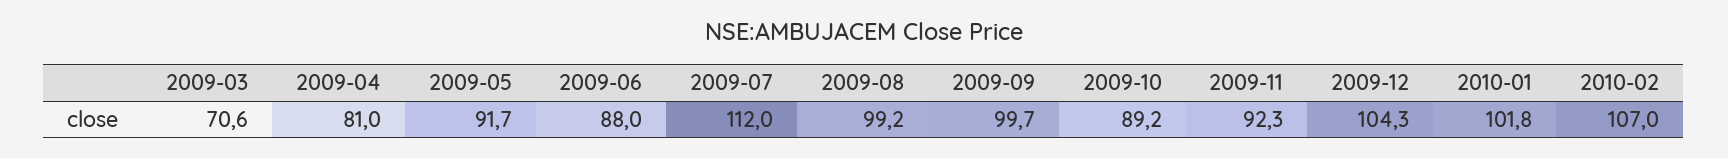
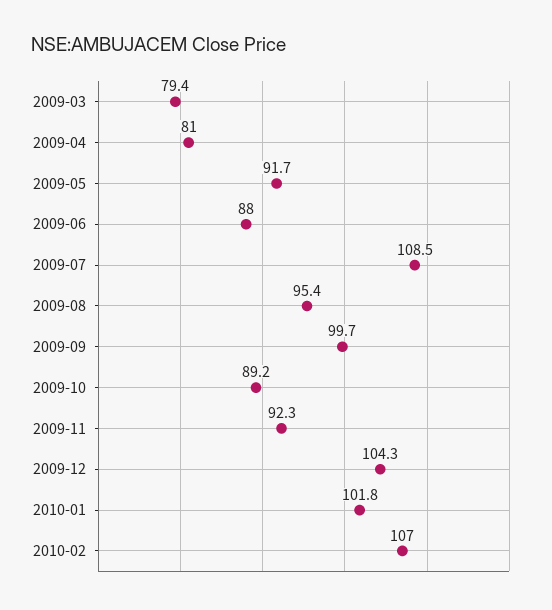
  {
-   "2009-03": 70.6,
+   "2009-03": 79.4,
    "2009-04": 81,
    "2009-05": 91.7,
    "2009-06": 88,
-   "2009-07": 112,
+   "2009-07": 108.5,
-   "2009-08": 99.2,
+   "2009-08": 95.4,
    "2009-09": 99.7,
    "2009-10": 89.2,
    "2009-11": 92.3,
    "2009-12": 104.3,
    "2010-01": 101.8,
    "2010-02": 107
  }

